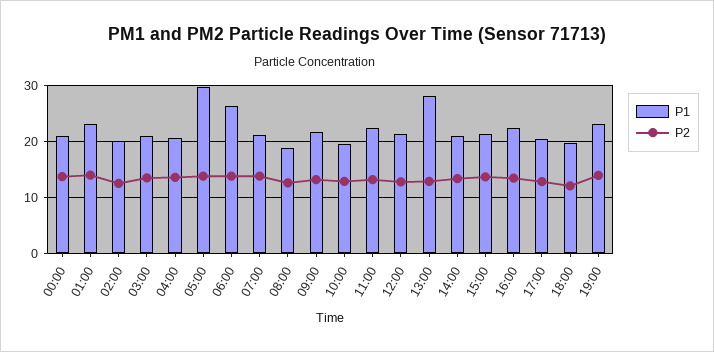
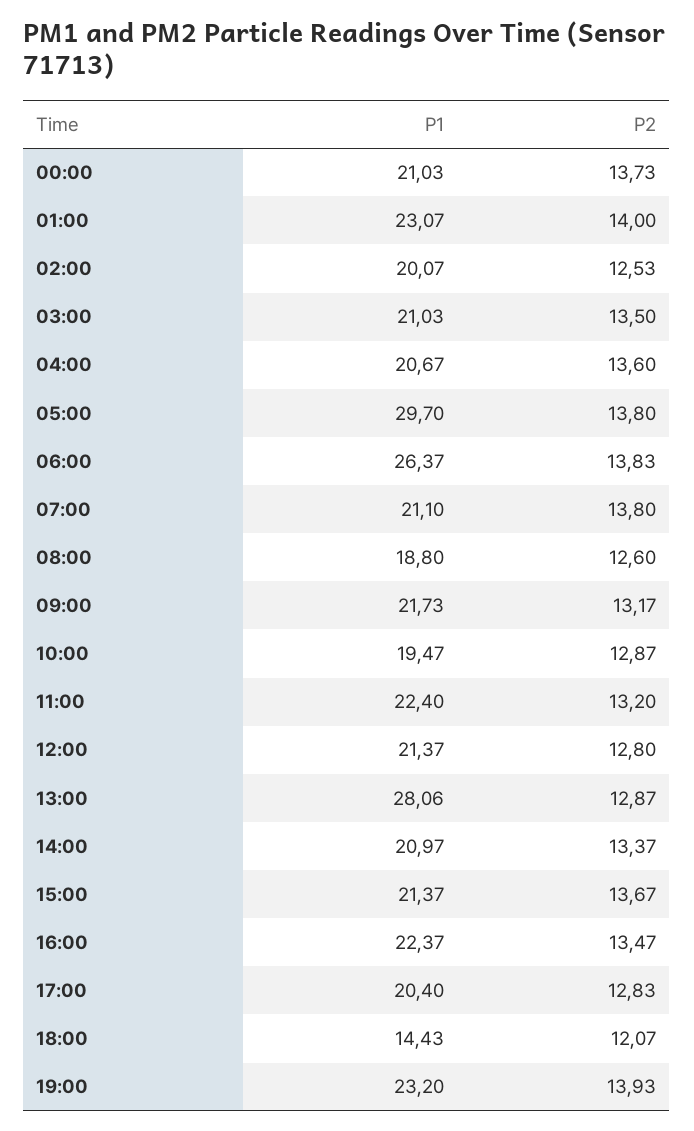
  {
    "P1": {
      "00:00": 21.03,
      "01:00": 23.07,
      "02:00": 20.07,
      "03:00": 21.03,
      "04:00": 20.67,
      "05:00": 29.7,
      "06:00": 26.37,
      "07:00": 21.1,
      "08:00": 18.8,
      "09:00": 21.73,
      "10:00": 19.47,
      "11:00": 22.4,
      "12:00": 21.37,
      "13:00": 28.06,
      "14:00": 20.97,
      "15:00": 21.37,
      "16:00": 22.37,
      "17:00": 20.4,
-     "18:00": 20,
+     "18:00": 14.43,
      "19:00": 23.2
    },
    "P2": {
      "00:00": 13.73,
      "01:00": 14,
      "02:00": 12.53,
      "03:00": 13.5,
      "04:00": 13.6,
      "05:00": 13.8,
      "06:00": 13.83,
      "07:00": 13.8,
      "08:00": 12.6,
      "09:00": 13.17,
      "10:00": 12.87,
      "11:00": 13.2,
      "12:00": 12.8,
      "13:00": 12.87,
      "14:00": 13.37,
      "15:00": 13.67,
      "16:00": 13.47,
      "17:00": 12.83,
      "18:00": 12.07,
      "19:00": 13.93
    }
  }

